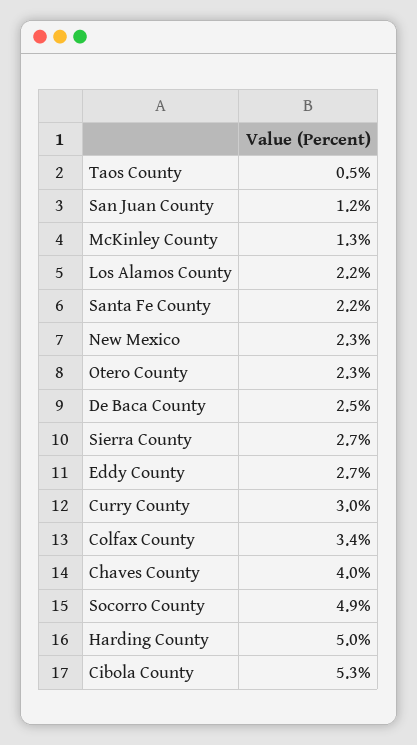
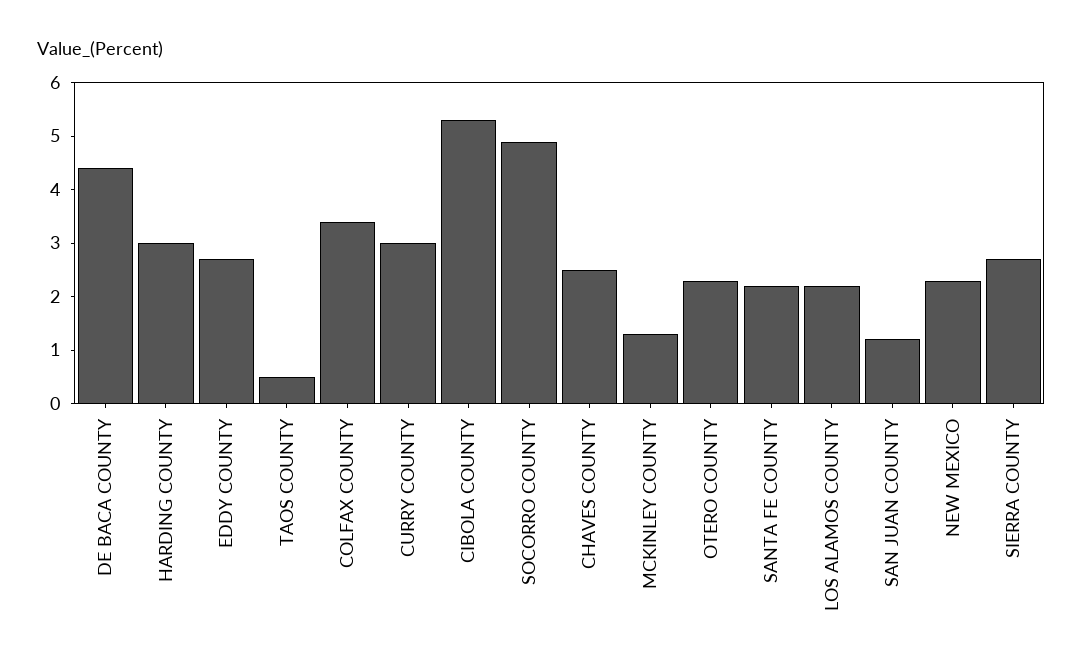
  {
    "Taos County": 0.5,
    "San Juan County": 1.2,
    "McKinley County": 1.3,
    "Los Alamos County": 2.2,
    "Santa Fe County": 2.2,
    "New Mexico": 2.3,
    "Otero County": 2.3,
-   "De Baca County": 2.5,
+   "De Baca County": 4.5,
    "Sierra County": 2.7,
    "Eddy County": 2.7,
    "Curry County": 3,
    "Colfax County": 3.4,
-   "Chaves County": 4,
+   "Chaves County": 2.5,
    "Socorro County": 4.9,
-   "Harding County": 5,
+   "Harding County": 3,
    "Cibola County": 5.3
  }

